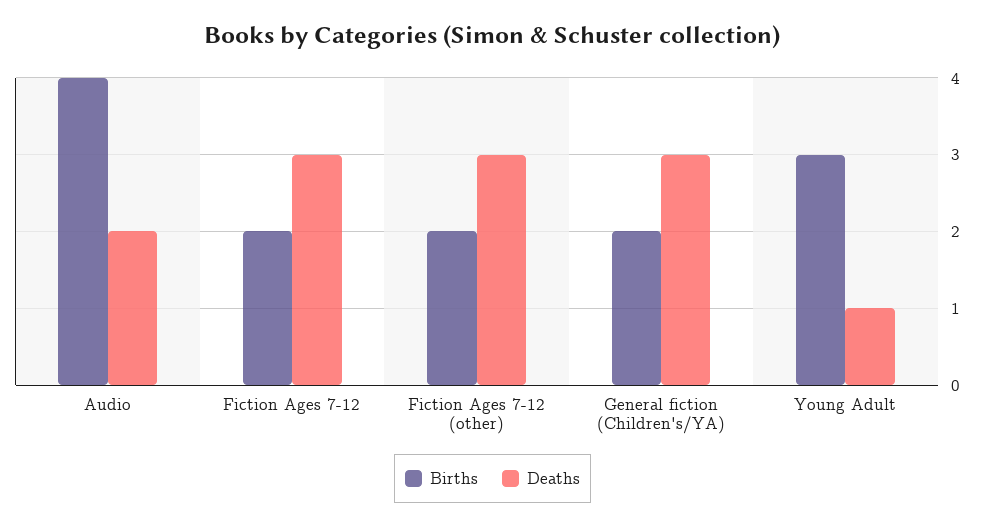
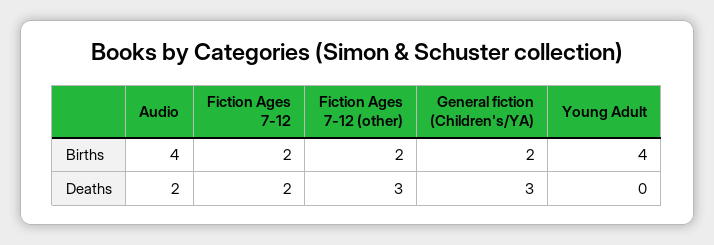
  {
    "Births": {
      "Audio": 4,
      "Fiction Ages 7-12": 2,
      "Fiction Ages 7-12 (other)": 2,
      "General fiction (Children's/YA)": 2,
-     "Young Adult": 3
+     "Young Adult": 4
    },
    "Deaths": {
      "Audio": 2,
-     "Fiction Ages 7-12": 3,
+     "Fiction Ages 7-12": 2,
      "Fiction Ages 7-12 (other)": 3,
      "General fiction (Children's/YA)": 3,
-     "Young Adult": 1
+     "Young Adult": 0
    }
  }

